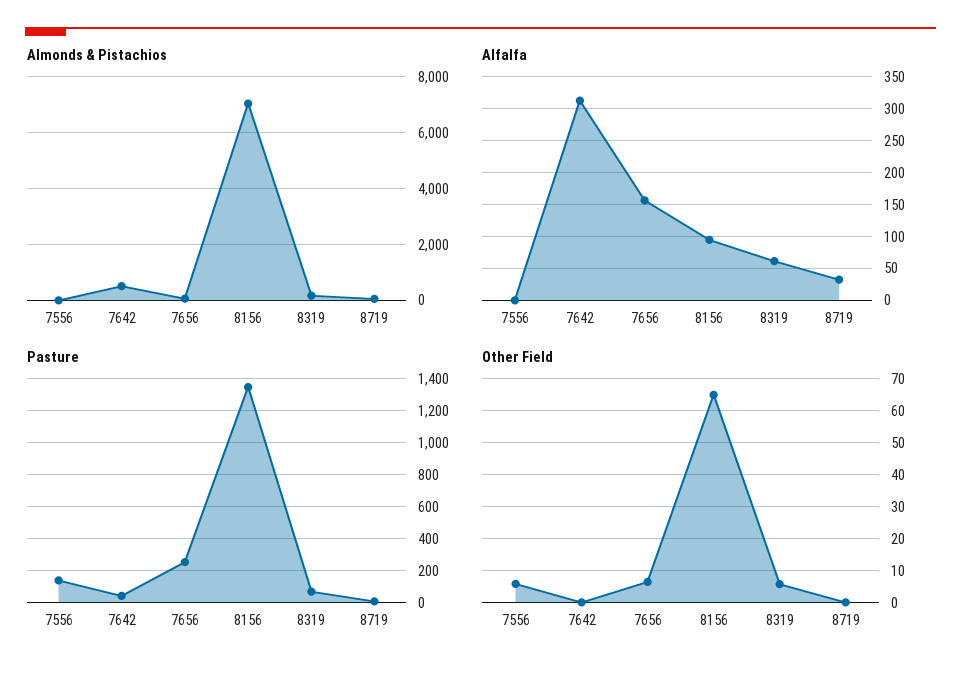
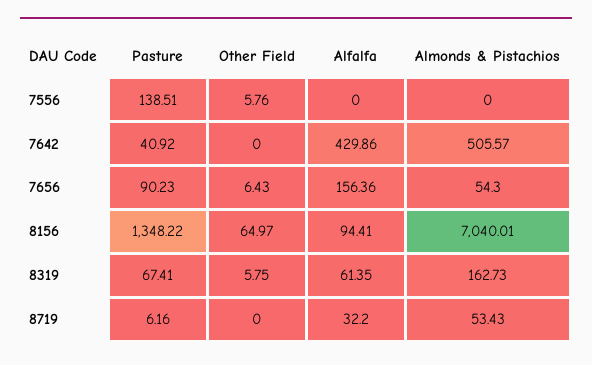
  {
    "Almonds & Pistachios": {
      "7556": 0,
      "7642": 505.57,
      "7656": 54.3,
      "8156": 7040.01,
      "8319": 162.73,
      "8719": 53.43
    },
    "Alfalfa": {
      "7556": 0,
-     "7642": 310,
+     "7642": 429.86,
      "7656": 156.36,
      "8156": 94.41,
      "8319": 61.35,
      "8719": 32.2
    },
    "Pasture": {
      "7556": 138.51,
      "7642": 40.92,
-     "7656": 250,
+     "7656": 90.23,
      "8156": 1348.22,
      "8319": 67.41,
      "8719": 6.16
    },
    "Other Field": {
      "7556": 5.76,
      "7642": 0,
      "7656": 6.43,
      "8156": 64.97,
      "8319": 5.75,
      "8719": 0
    }
  }

